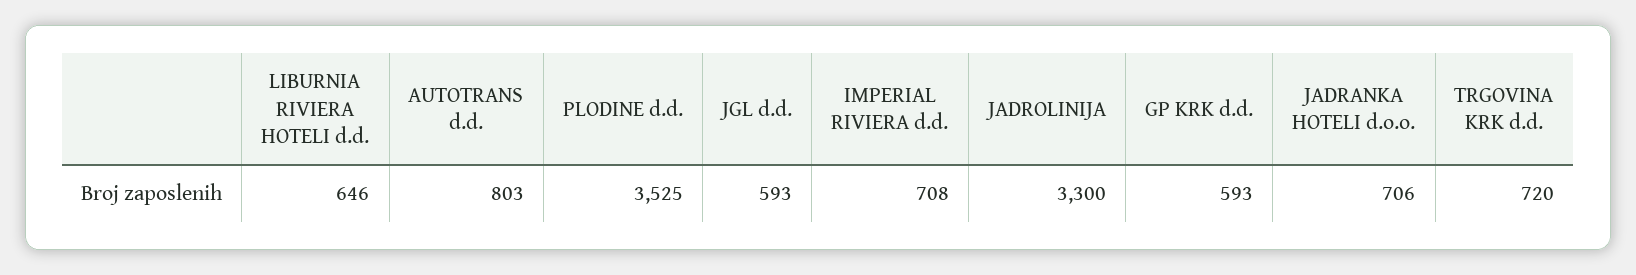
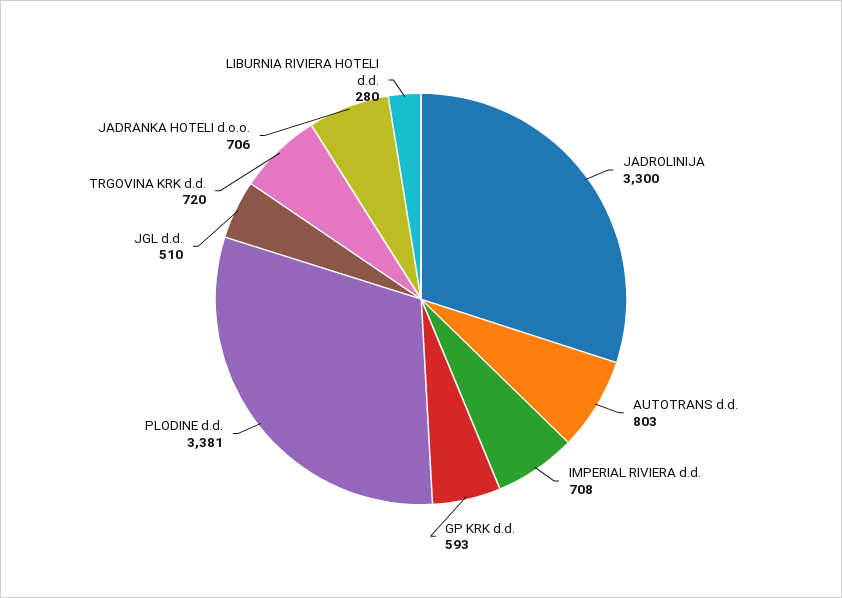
  {
-   "LIBURNIA RIVIERA HOTELI d.d.": 646,
+   "LIBURNIA RIVIERA HOTELI d.d.": 280,
    "AUTOTRANS d.d.": 803,
-   "PLODINE d.d.": 3525,
+   "PLODINE d.d.": 3381,
-   "JGL d.d.": 593,
+   "JGL d.d.": 510,
    "IMPERIAL RIVIERA d.d.": 708,
    "JADROLINIJA": 3300,
    "GP KRK d.d.": 593,
    "JADRANKA HOTELI d.o.o.": 706,
    "TRGOVINA KRK d.d.": 720
  }

